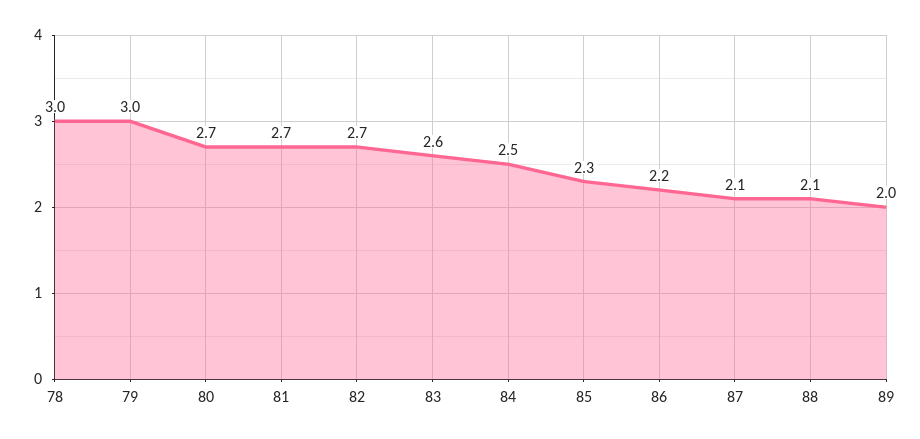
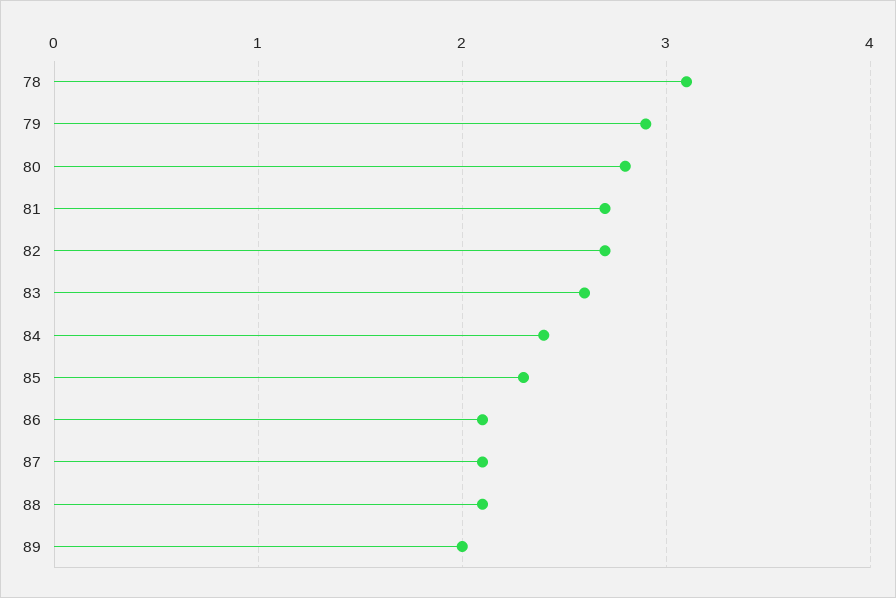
  {
-   "78": 3,
+   "78": 3.1,
-   "79": 3,
+   "79": 2.9,
-   "80": 2.7,
+   "80": 2.8,
    "81": 2.7,
    "82": 2.7,
    "83": 2.6,
-   "84": 2.5,
+   "84": 2.4,
    "85": 2.3,
-   "86": 2.2,
+   "86": 2.1,
    "87": 2.1,
    "88": 2.1,
    "89": 2
  }

